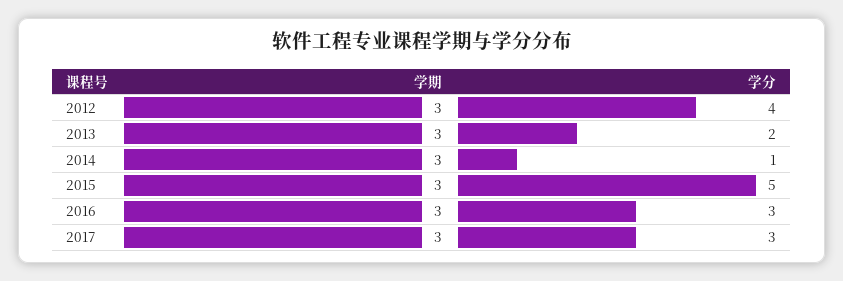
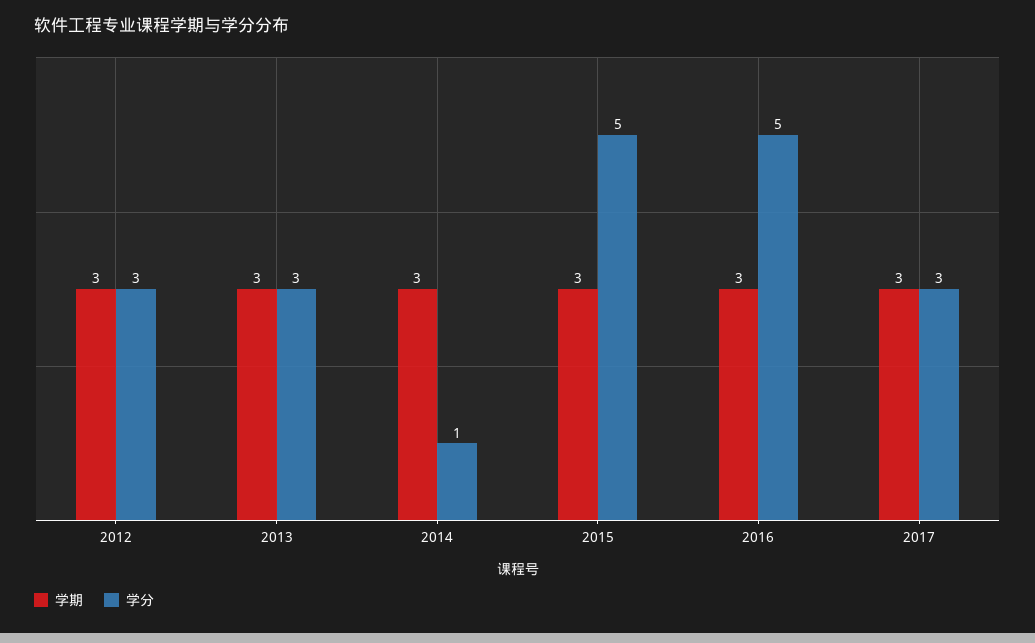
  {
    "学期": {
      "2012": 3,
      "2013": 3,
      "2014": 3,
      "2015": 3,
      "2016": 3,
      "2017": 3
    },
    "学分": {
-     "2012": 4,
+     "2012": 3,
-     "2013": 2,
+     "2013": 3,
      "2014": 1,
      "2015": 5,
-     "2016": 3,
+     "2016": 5,
      "2017": 3
    }
  }

